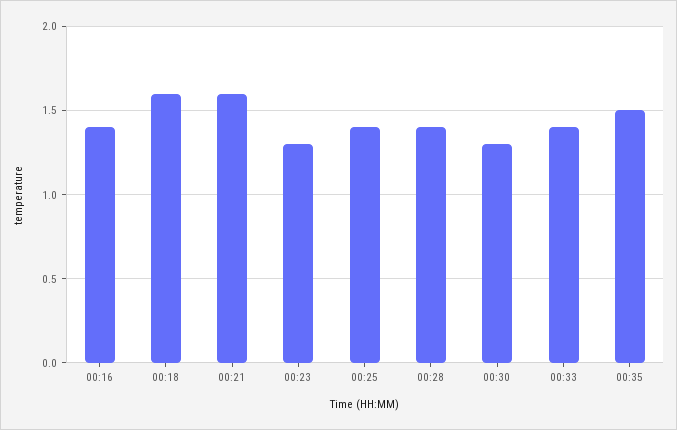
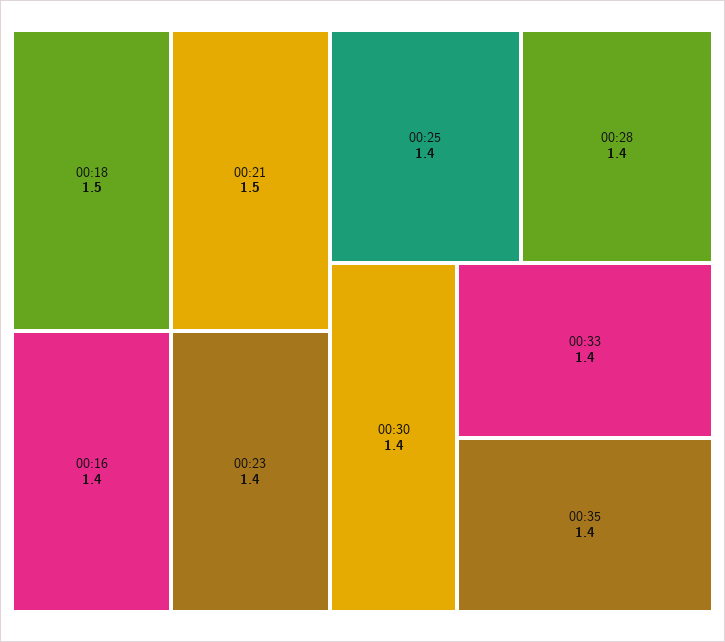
  {
    "00:16": 1.4,
-   "00:18": 1.6,
+   "00:18": 1.5,
-   "00:21": 1.6,
+   "00:21": 1.5,
-   "00:23": 1.3,
+   "00:23": 1.4,
    "00:25": 1.4,
    "00:28": 1.4,
-   "00:30": 1.3,
+   "00:30": 1.4,
    "00:33": 1.4,
-   "00:35": 1.5
+   "00:35": 1.4
  }

